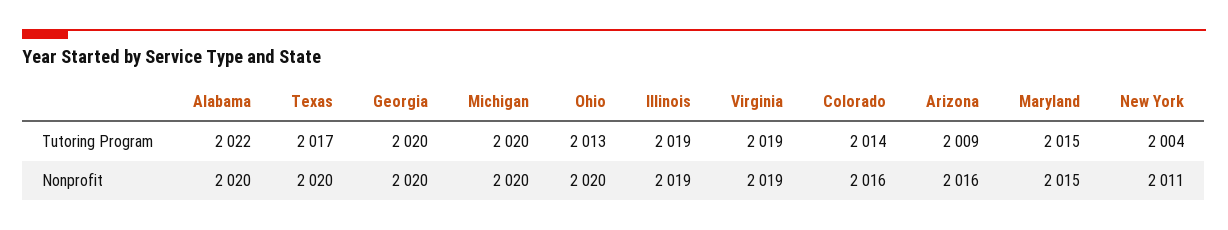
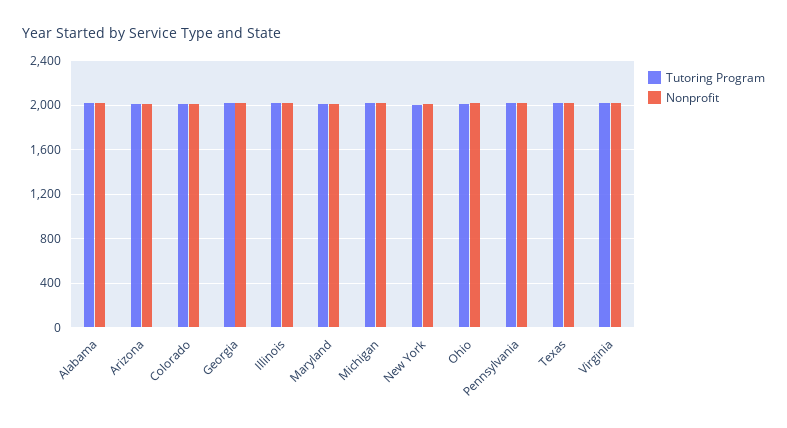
  {
    "Tutoring Program": {
      "Alabama": 2022,
      "Texas": 2017,
      "Georgia": 2020,
      "Michigan": 2020,
      "Ohio": 2013,
      "Illinois": 2019,
      "Virginia": 2019,
      "Colorado": 2014,
      "Arizona": 2009,
      "Maryland": 2015,
-     "New York": 2004
+     "New York": 2004,
+     "Pennsylvania": 2000
    },
    "Nonprofit": {
      "Alabama": 2020,
      "Texas": 2020,
      "Georgia": 2020,
      "Michigan": 2020,
      "Ohio": 2020,
      "Illinois": 2019,
      "Virginia": 2019,
      "Colorado": 2016,
      "Arizona": 2016,
      "Maryland": 2015,
-     "New York": 2011
+     "New York": 2011,
+     "Pennsylvania": 2000
    }
  }

